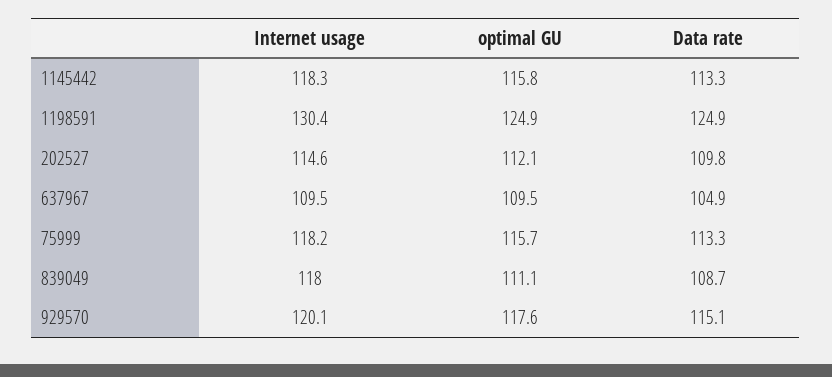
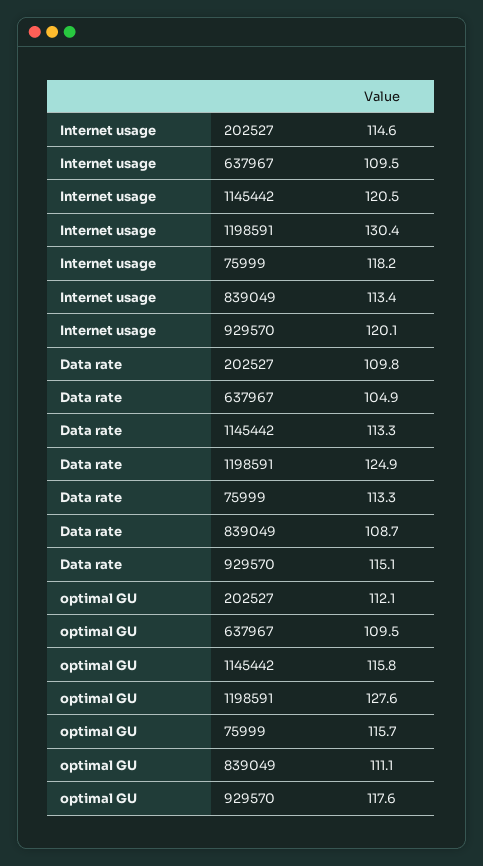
  {
    "Internet usage": {
-     "1145442": 118.3,
+     "1145442": 120.5,
      "1198591": 130.4,
      "202527": 114.6,
      "637967": 109.5,
      "75999": 118.2,
-     "839049": 118,
+     "839049": 113.4,
      "929570": 120.1
    },
    "optimal GU": {
      "1145442": 115.8,
-     "1198591": 124.9,
+     "1198591": 127.6,
      "202527": 112.1,
      "637967": 109.5,
      "75999": 115.7,
      "839049": 111.1,
      "929570": 117.6
    },
    "Data rate": {
      "1145442": 113.3,
      "1198591": 124.9,
      "202527": 109.8,
      "637967": 104.9,
      "75999": 113.3,
      "839049": 108.7,
      "929570": 115.1
    }
  }

